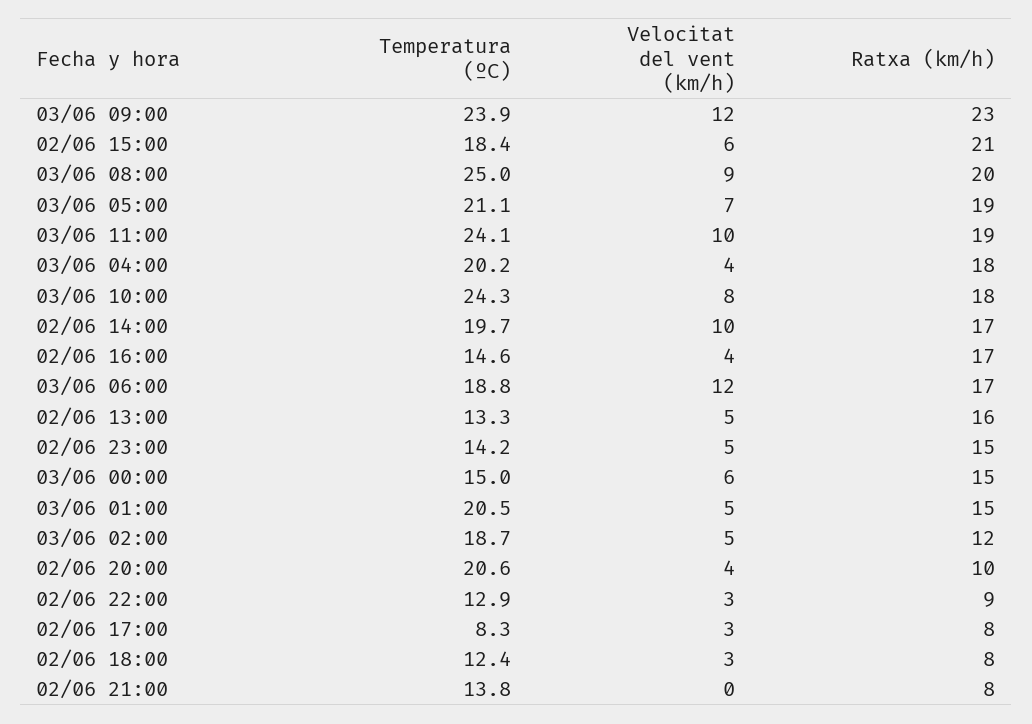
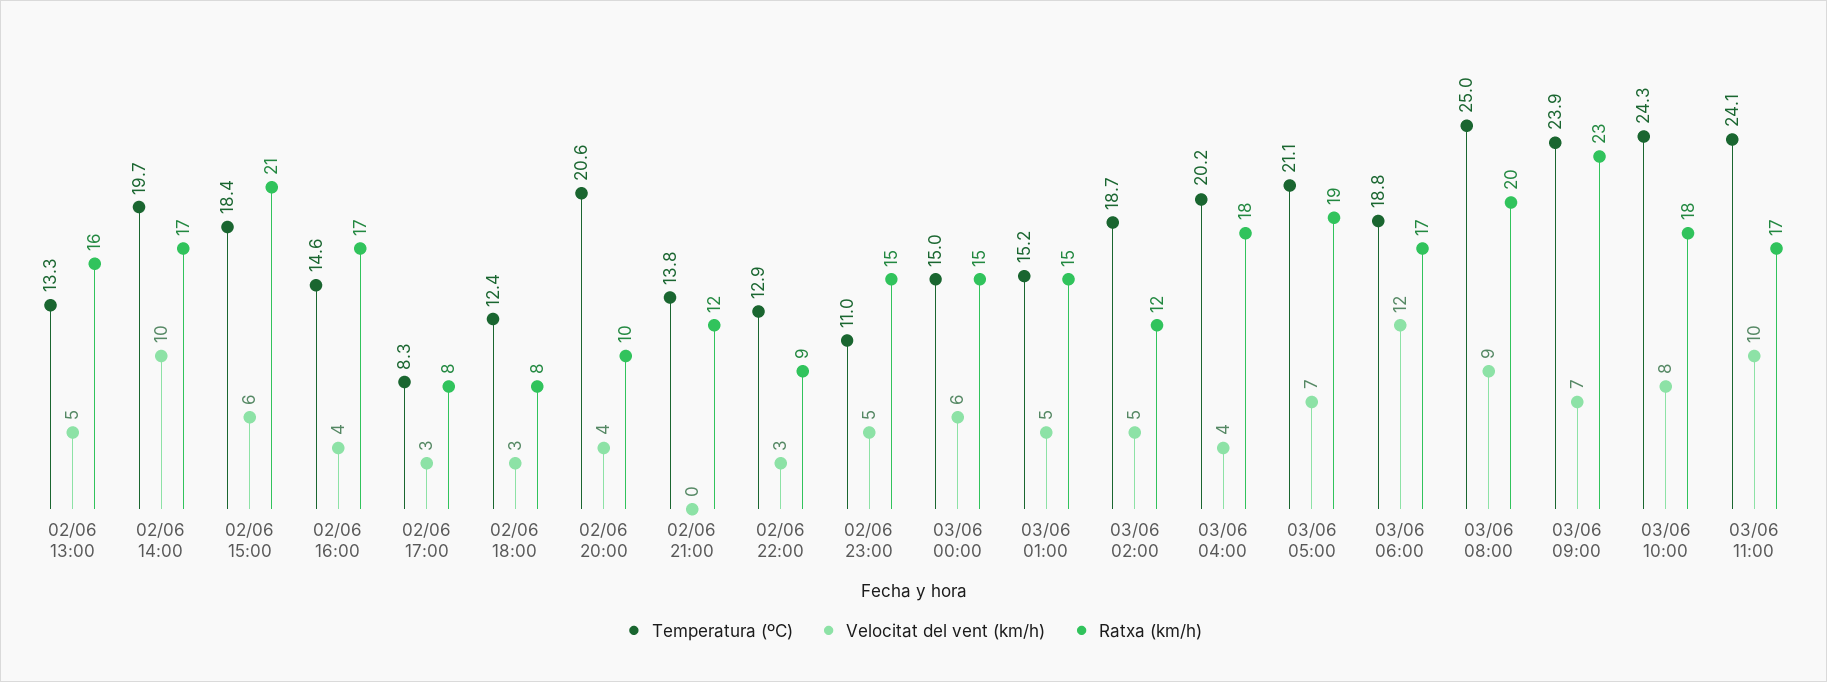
  {
    "Temperatura (ºC)": {
      "03/06 09:00": 23.9,
      "02/06 15:00": 18.4,
      "03/06 08:00": 25,
      "03/06 05:00": 21.1,
      "03/06 11:00": 24.1,
      "03/06 04:00": 20.2,
      "03/06 10:00": 24.3,
      "02/06 14:00": 19.7,
      "02/06 16:00": 14.6,
      "03/06 06:00": 18.8,
      "02/06 13:00": 13.3,
-     "02/06 23:00": 14.2,
+     "02/06 23:00": 11,
      "03/06 00:00": 15,
-     "03/06 01:00": 20.5,
+     "03/06 01:00": 15.2,
      "03/06 02:00": 18.7,
      "02/06 20:00": 20.6,
      "02/06 22:00": 12.9,
      "02/06 17:00": 8.3,
      "02/06 18:00": 12.4,
      "02/06 21:00": 13.8
    },
    "Velocitat del vent (km/h)": {
-     "03/06 09:00": 12,
+     "03/06 09:00": 7,
      "02/06 15:00": 6,
      "03/06 08:00": 9,
      "03/06 05:00": 7,
      "03/06 11:00": 10,
      "03/06 04:00": 4,
      "03/06 10:00": 8,
      "02/06 14:00": 10,
      "02/06 16:00": 4,
      "03/06 06:00": 12,
      "02/06 13:00": 5,
      "02/06 23:00": 5,
      "03/06 00:00": 6,
      "03/06 01:00": 5,
      "03/06 02:00": 5,
      "02/06 20:00": 4,
      "02/06 22:00": 3,
      "02/06 17:00": 3,
      "02/06 18:00": 3,
      "02/06 21:00": 0
    },
    "Ratxa (km/h)": {
      "03/06 09:00": 23,
      "02/06 15:00": 21,
      "03/06 08:00": 20,
      "03/06 05:00": 19,
-     "03/06 11:00": 19,
+     "03/06 11:00": 17,
      "03/06 04:00": 18,
      "03/06 10:00": 18,
      "02/06 14:00": 17,
      "02/06 16:00": 17,
      "03/06 06:00": 17,
      "02/06 13:00": 16,
      "02/06 23:00": 15,
      "03/06 00:00": 15,
      "03/06 01:00": 15,
      "03/06 02:00": 12,
      "02/06 20:00": 10,
      "02/06 22:00": 9,
      "02/06 17:00": 8,
      "02/06 18:00": 8,
-     "02/06 21:00": 8
+     "02/06 21:00": 12
    }
  }

